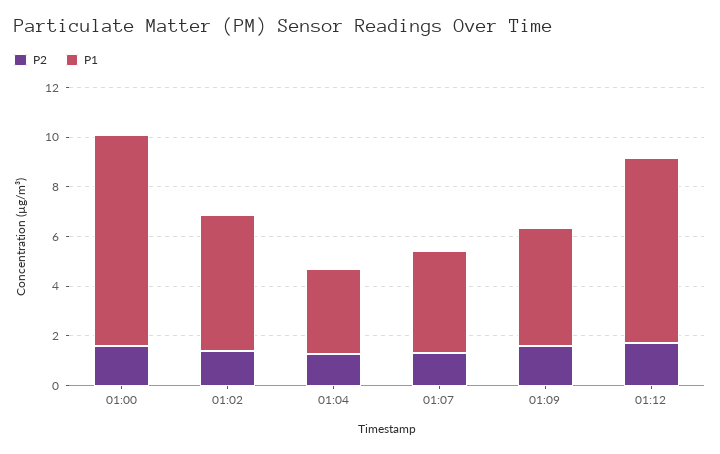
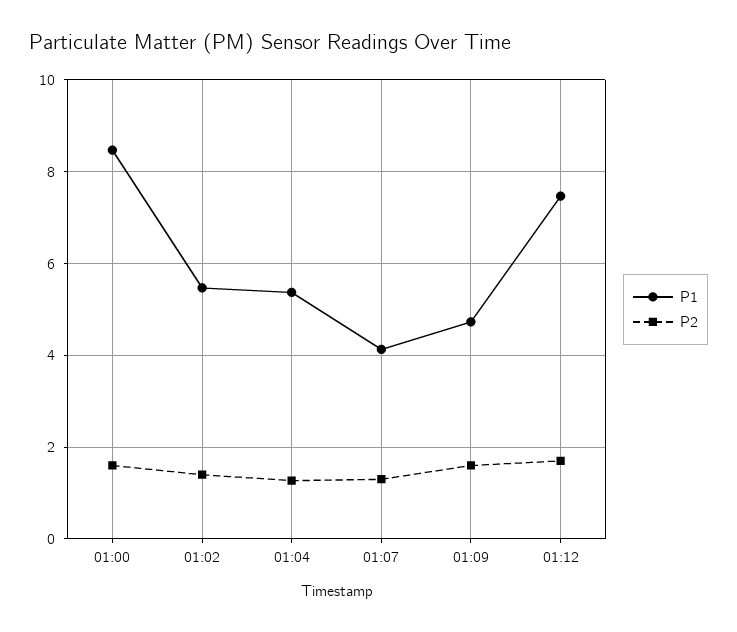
  {
    "P2": {
      "01:00": 1.6,
      "01:02": 1.4,
      "01:04": 1.2,
      "01:07": 1.4,
      "01:09": 1.6,
      "01:12": 1.8
    },
    "P1": {
      "01:00": 8.4,
      "01:02": 5.4,
-     "01:04": 3.5,
+     "01:04": 5.4,
      "01:07": 4.2,
      "01:09": 4.8,
      "01:12": 7.4
    }
  }

